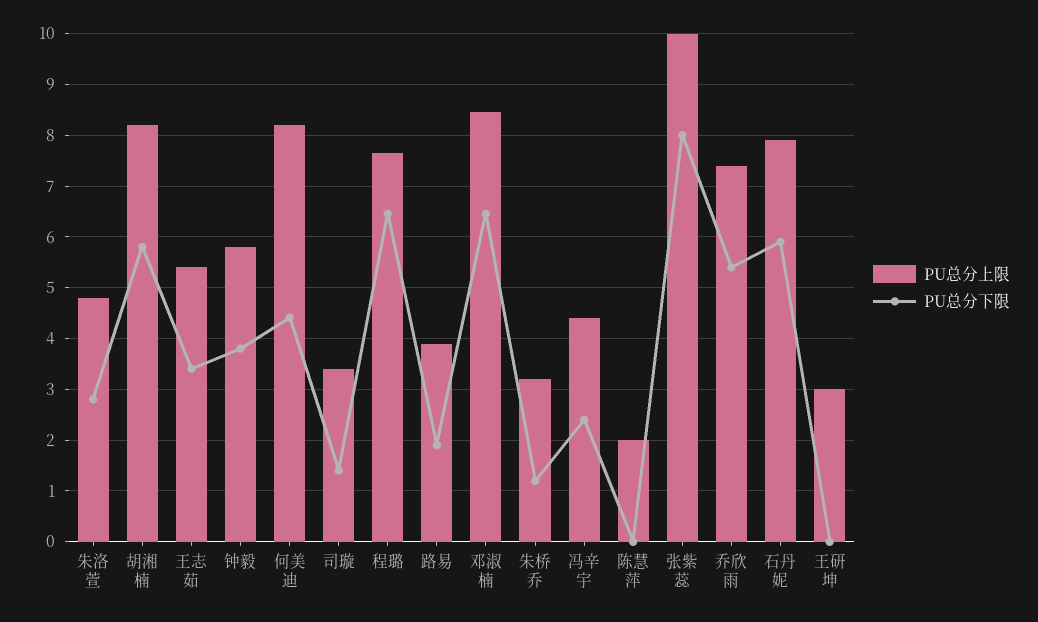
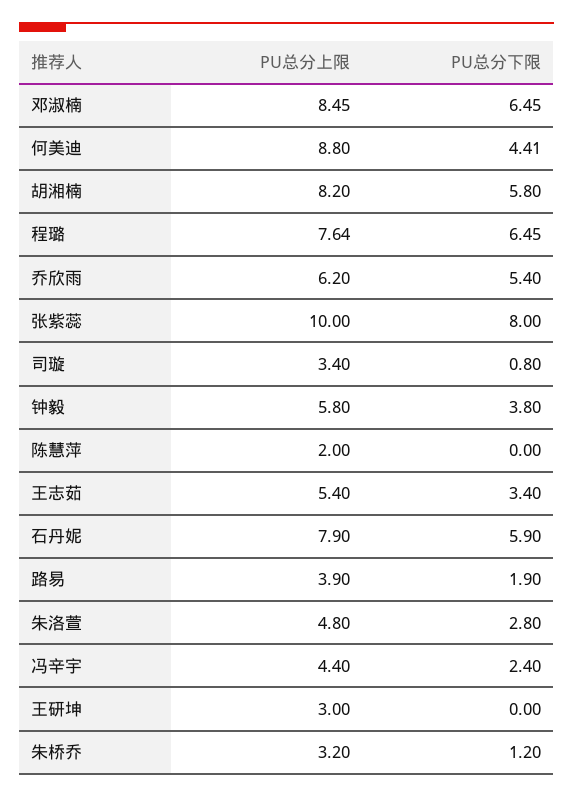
  {
    "PU总分上限": {
      "朱洛萱": 4.8,
      "胡湘楠": 8.2,
      "王志茹": 5.4,
      "钟毅": 5.8,
-     "何美迪": 8.2,
+     "何美迪": 8.8,
      "司璇": 3.4,
      "程璐": 7.64,
      "路易": 3.9,
      "邓淑楠": 8.45,
      "朱桥乔": 3.2,
      "冯辛宇": 4.4,
      "陈慧萍": 2,
      "张紫蕊": 10,
-     "乔欣雨": 7.4,
+     "乔欣雨": 6.2,
      "石丹妮": 7.9,
      "王研坤": 3
    },
    "PU总分下限": {
      "朱洛萱": 2.8,
      "胡湘楠": 5.8,
      "王志茹": 3.4,
      "钟毅": 3.8,
      "何美迪": 4.41,
-     "司璇": 1.4,
+     "司璇": 0.8,
      "程璐": 6.45,
      "路易": 1.9,
      "邓淑楠": 6.45,
      "朱桥乔": 1.2,
      "冯辛宇": 2.4,
      "陈慧萍": 0,
      "张紫蕊": 8,
      "乔欣雨": 5.4,
      "石丹妮": 5.9,
      "王研坤": 0
    }
  }

